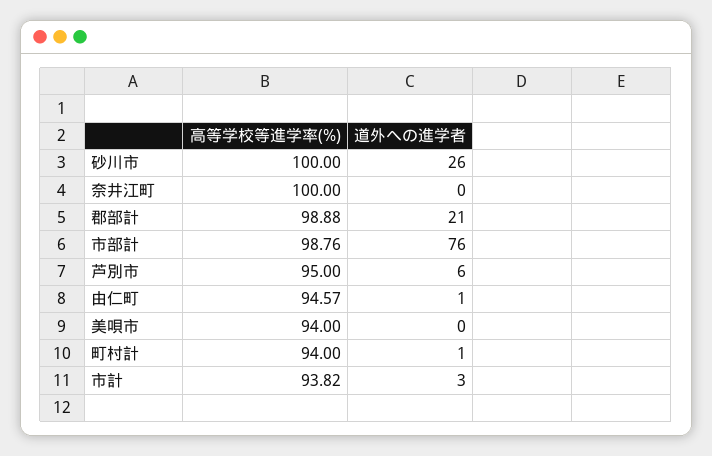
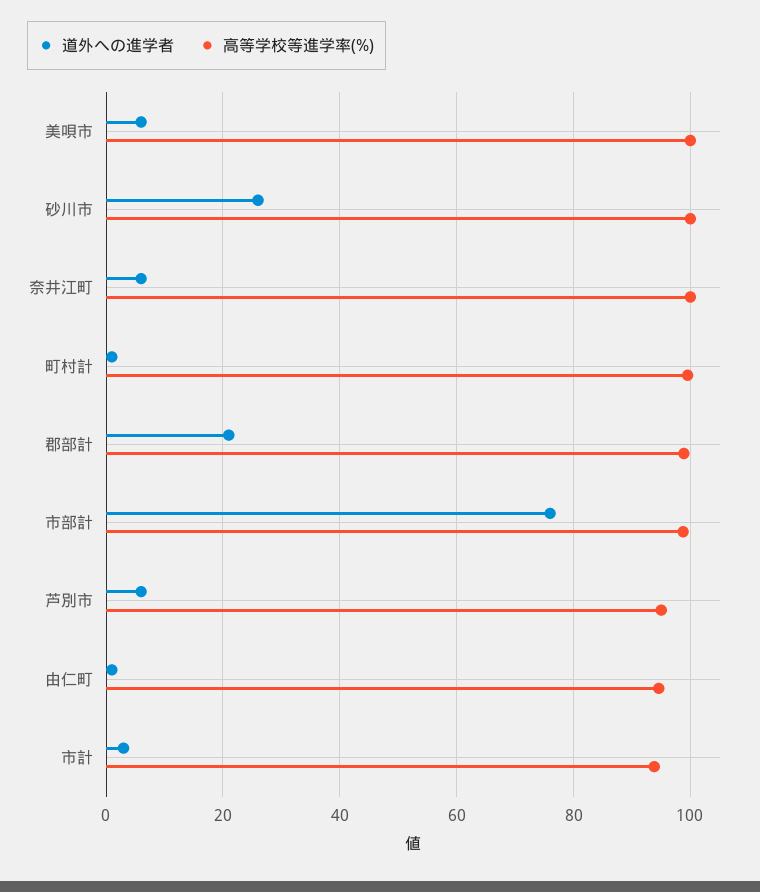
  {
    "高等学校等進学率(%)": {
      "砂川市": 100,
      "奈井江町": 100,
      "郡部計": 98.88,
      "市部計": 98.76,
      "芦別市": 95,
      "由仁町": 94.57,
-     "美唄市": 94,
+     "美唄市": 100,
-     "町村計": 94,
+     "町村計": 100,
      "市計": 93.82
    },
    "道外への進学者": {
      "砂川市": 26,
-     "奈井江町": 0,
+     "奈井江町": 6,
      "郡部計": 21,
      "市部計": 76,
      "芦別市": 6,
      "由仁町": 1,
-     "美唄市": 0,
+     "美唄市": 6,
      "町村計": 1,
      "市計": 3
    }
  }

